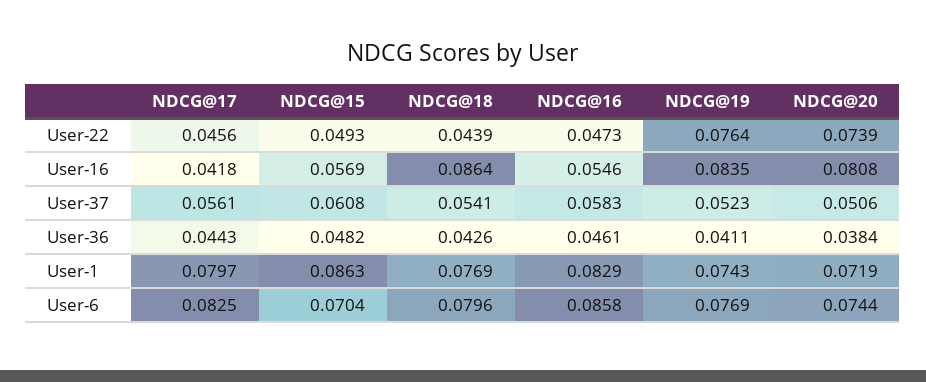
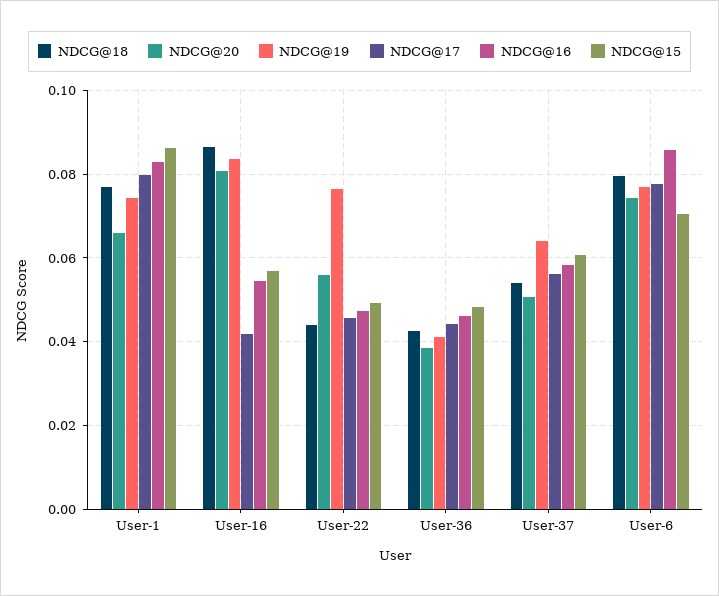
  {
    "NDCG@17": {
      "User-22": 0.0456,
      "User-16": 0.0418,
      "User-37": 0.0561,
      "User-36": 0.0443,
      "User-1": 0.0797,
-     "User-6": 0.0825
+     "User-6": 0.078
    },
    "NDCG@15": {
      "User-22": 0.0493,
      "User-16": 0.0569,
      "User-37": 0.0608,
      "User-36": 0.0482,
      "User-1": 0.0863,
      "User-6": 0.0704
    },
    "NDCG@18": {
      "User-22": 0.0439,
      "User-16": 0.0864,
      "User-37": 0.0541,
      "User-36": 0.0426,
      "User-1": 0.0769,
      "User-6": 0.0796
    },
    "NDCG@16": {
      "User-22": 0.0473,
      "User-16": 0.0546,
      "User-37": 0.0583,
      "User-36": 0.0461,
      "User-1": 0.0829,
      "User-6": 0.0858
    },
    "NDCG@19": {
      "User-22": 0.0764,
      "User-16": 0.0835,
-     "User-37": 0.0523,
+     "User-37": 0.064,
      "User-36": 0.0411,
      "User-1": 0.0743,
      "User-6": 0.0769
    },
    "NDCG@20": {
-     "User-22": 0.0739,
+     "User-22": 0.056,
      "User-16": 0.0808,
      "User-37": 0.0506,
      "User-36": 0.0384,
-     "User-1": 0.0719,
+     "User-1": 0.066,
      "User-6": 0.0744
    }
  }

